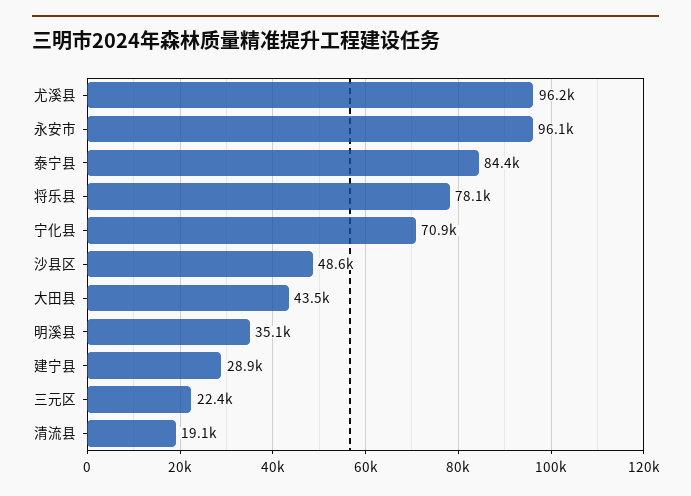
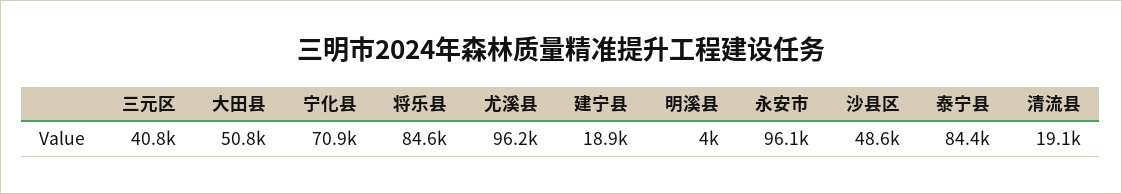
  {
    "尤溪县": 96200,
    "永安市": 96100,
    "泰宁县": 84400,
-   "将乐县": 78100,
+   "将乐县": 84600,
    "宁化县": 70900,
    "沙县区": 48600,
-   "大田县": 43500,
+   "大田县": 50800,
-   "明溪县": 35100,
+   "明溪县": 4000,
-   "建宁县": 28900,
+   "建宁县": 18900,
-   "三元区": 22400,
+   "三元区": 40800,
    "清流县": 19100
  }

